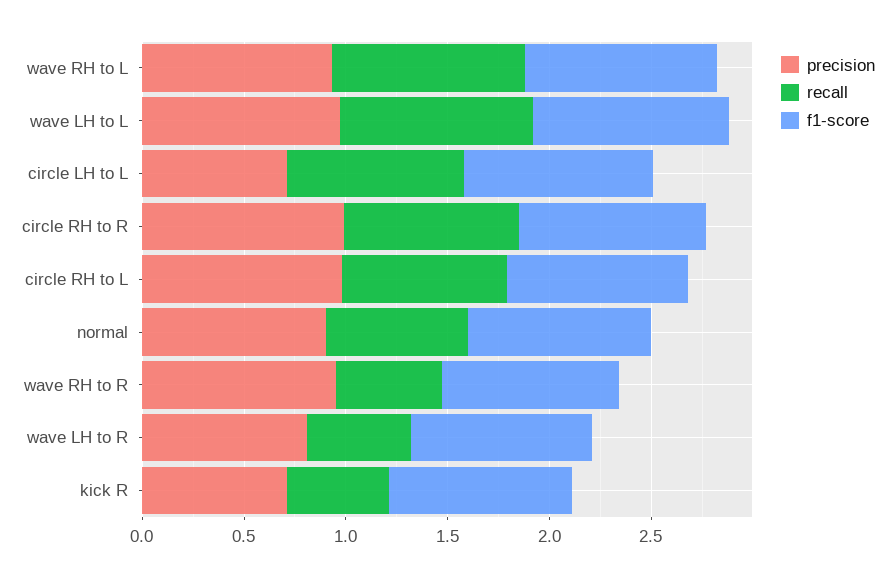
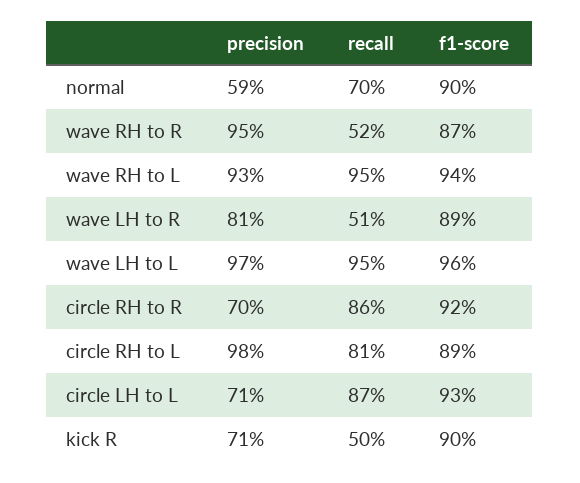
  {
    "precision": {
      "wave RH to L": 0.93,
      "wave LH to L": 0.97,
      "circle LH to L": 0.71,
-     "circle RH to R": 1,
+     "circle RH to R": 0.7,
      "circle RH to L": 0.98,
-     "normal": 0.9,
+     "normal": 0.59,
      "wave RH to R": 0.95,
      "wave LH to R": 0.81,
      "kick R": 0.71
    },
    "recall": {
      "wave RH to L": 0.95,
      "wave LH to L": 0.95,
      "circle LH to L": 0.87,
      "circle RH to R": 0.86,
      "circle RH to L": 0.81,
      "normal": 0.7,
      "wave RH to R": 0.52,
      "wave LH to R": 0.51,
      "kick R": 0.5
    },
    "f1-score": {
      "wave RH to L": 0.94,
      "wave LH to L": 0.96,
      "circle LH to L": 0.93,
      "circle RH to R": 0.92,
      "circle RH to L": 0.89,
      "normal": 0.9,
      "wave RH to R": 0.87,
      "wave LH to R": 0.89,
      "kick R": 0.9
    }
  }

